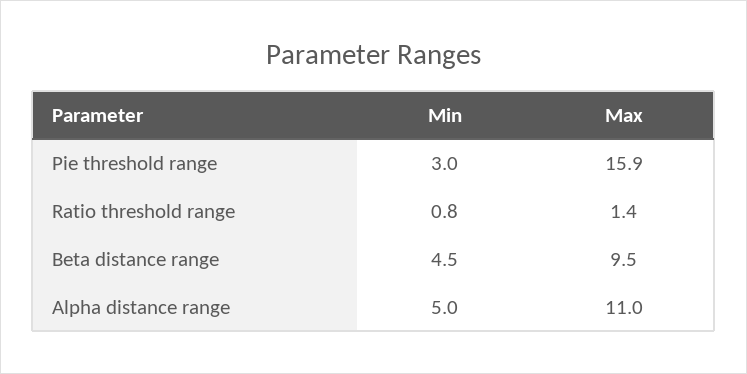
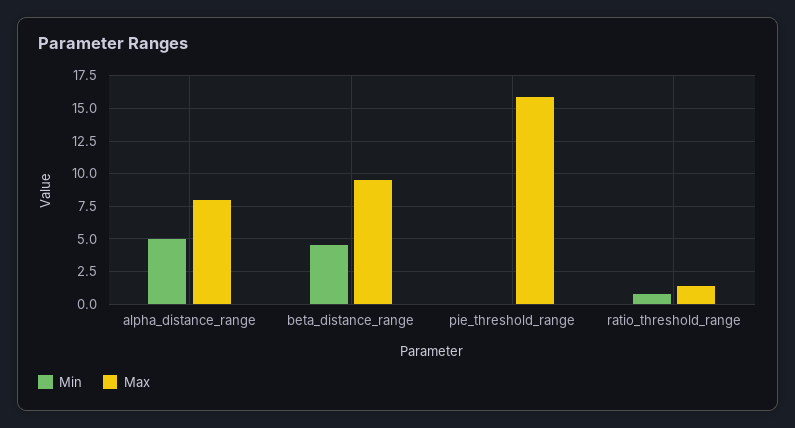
  {
    "Min": {
-     "Pie threshold range": 3,
+     "Pie threshold range": 0,
      "Ratio threshold range": 0.8,
      "Beta distance range": 4.5,
      "Alpha distance range": 5
    },
    "Max": {
      "Pie threshold range": 15.9,
      "Ratio threshold range": 1.4,
      "Beta distance range": 9.5,
-     "Alpha distance range": 11
+     "Alpha distance range": 8
    }
  }

